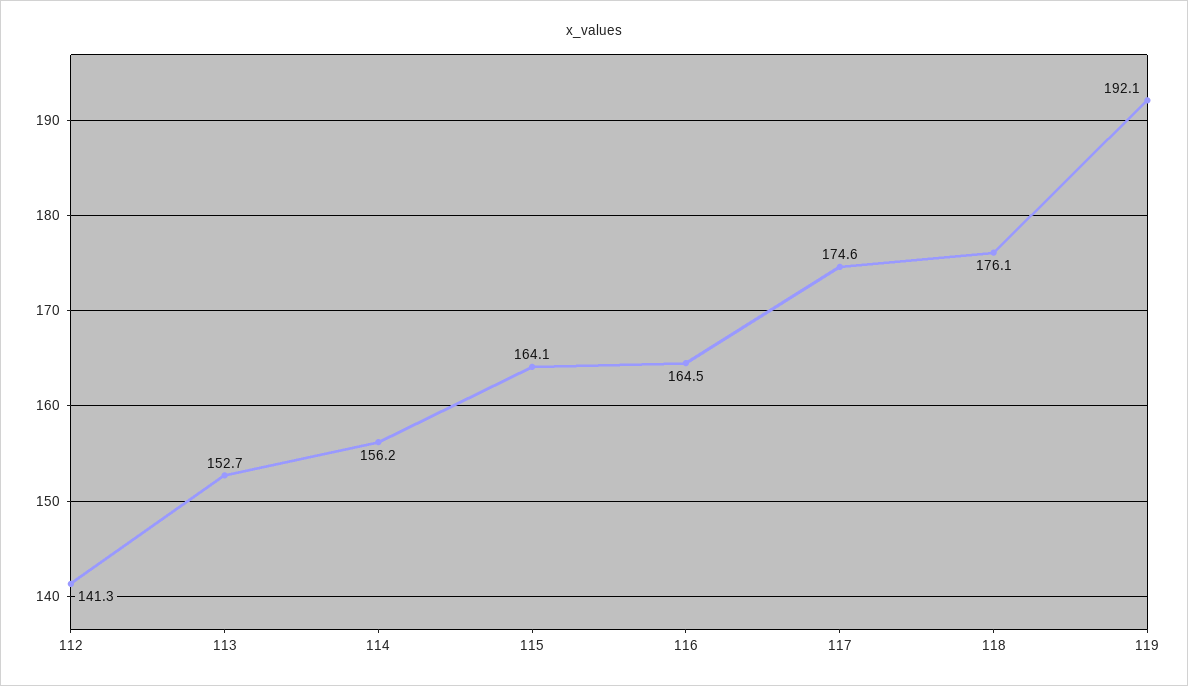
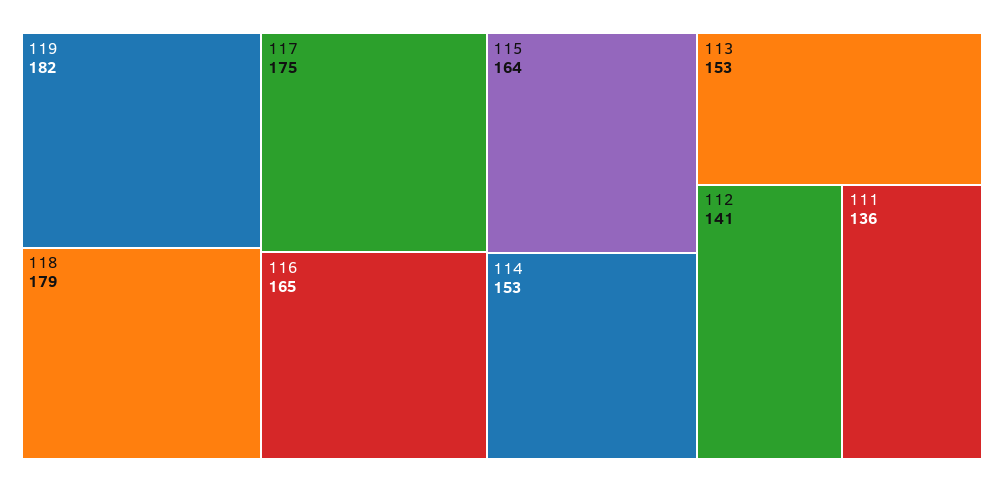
  {
    "112": 141.3,
    "113": 152.7,
-   "114": 156.2,
+   "114": 153,
    "115": 164.1,
    "116": 164.5,
    "117": 174.6,
-   "118": 176.1,
+   "118": 179,
-   "119": 192.1
+   "119": 182,
+   "111": 136
  }

